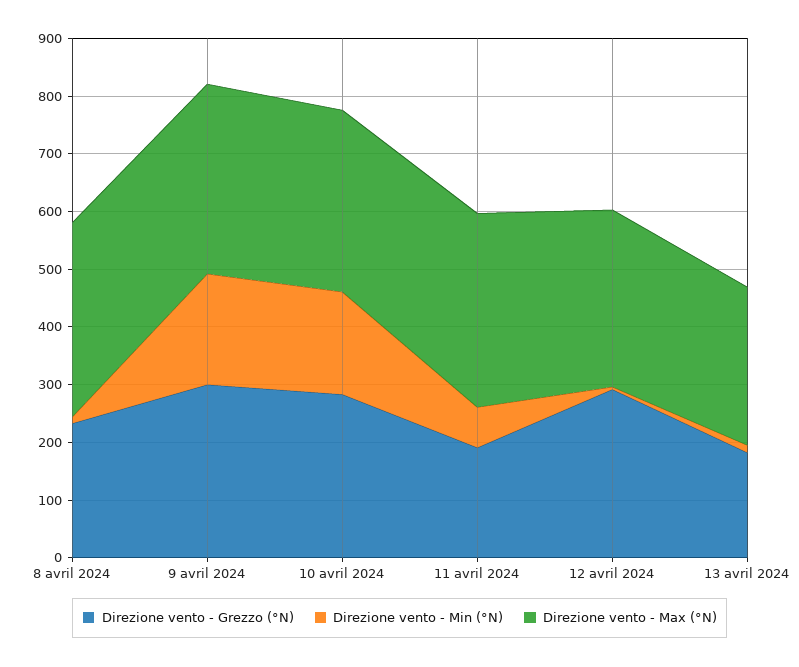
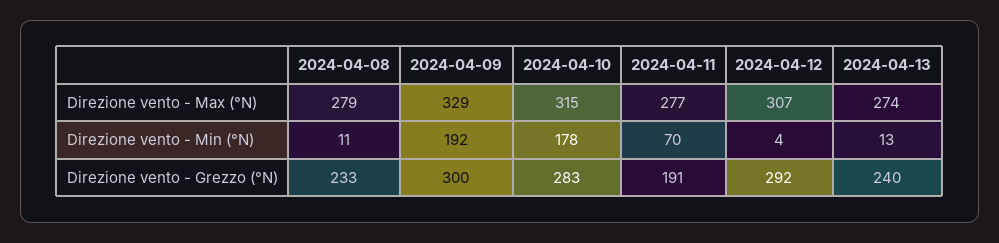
  {
    "Direzione vento - Grezzo (°N)": {
      "8 avril 2024": 233,
      "9 avril 2024": 300,
      "10 avril 2024": 283,
      "11 avril 2024": 191,
      "12 avril 2024": 292,
-     "13 avril 2024": 180
+     "13 avril 2024": 240
    },
    "Direzione vento - Min (°N)": {
      "8 avril 2024": 11,
      "9 avril 2024": 192,
      "10 avril 2024": 178,
      "11 avril 2024": 70,
      "12 avril 2024": 4,
      "13 avril 2024": 13
    },
    "Direzione vento - Max (°N)": {
-     "8 avril 2024": 340,
+     "8 avril 2024": 279,
      "9 avril 2024": 329,
      "10 avril 2024": 315,
-     "11 avril 2024": 340,
+     "11 avril 2024": 277,
      "12 avril 2024": 307,
      "13 avril 2024": 274
    }
  }

